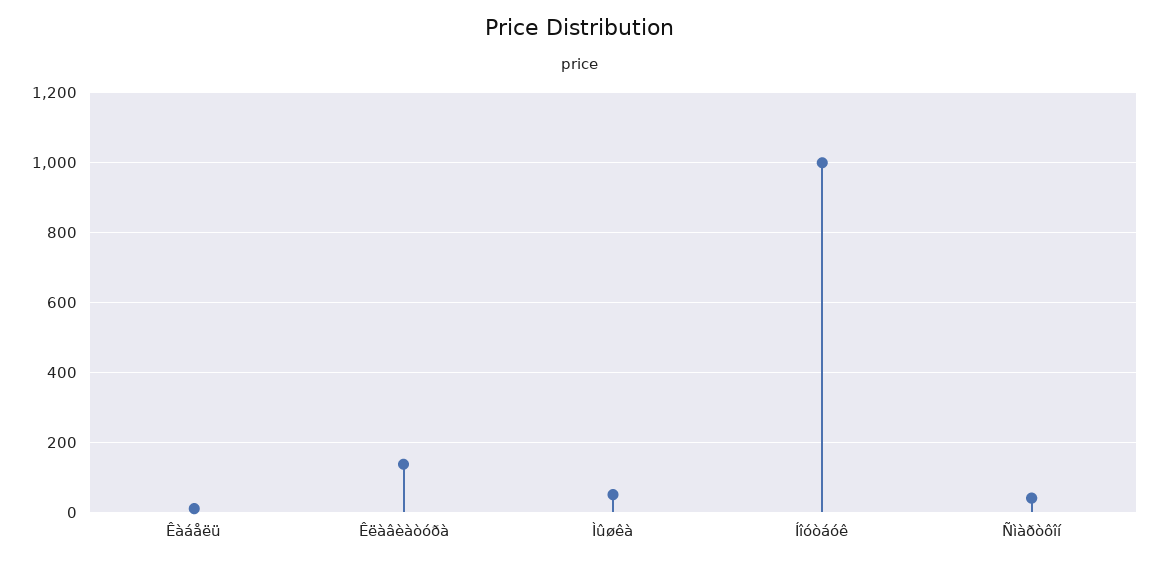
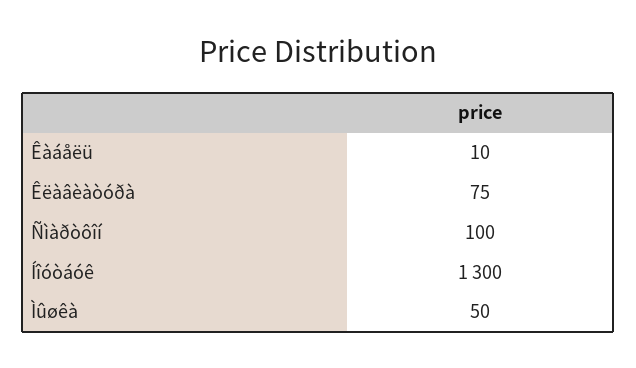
  {
    "Êàáåëü": 10,
-   "Êëàâèàòóðà": 140,
+   "Êëàâèàòóðà": 75,
    "Ìûøêà": 50,
-   "Íîóòáóê": 1000,
+   "Íîóòáóê": 1300,
-   "Ñìàðòôîí": 40
+   "Ñìàðòôîí": 100
  }

